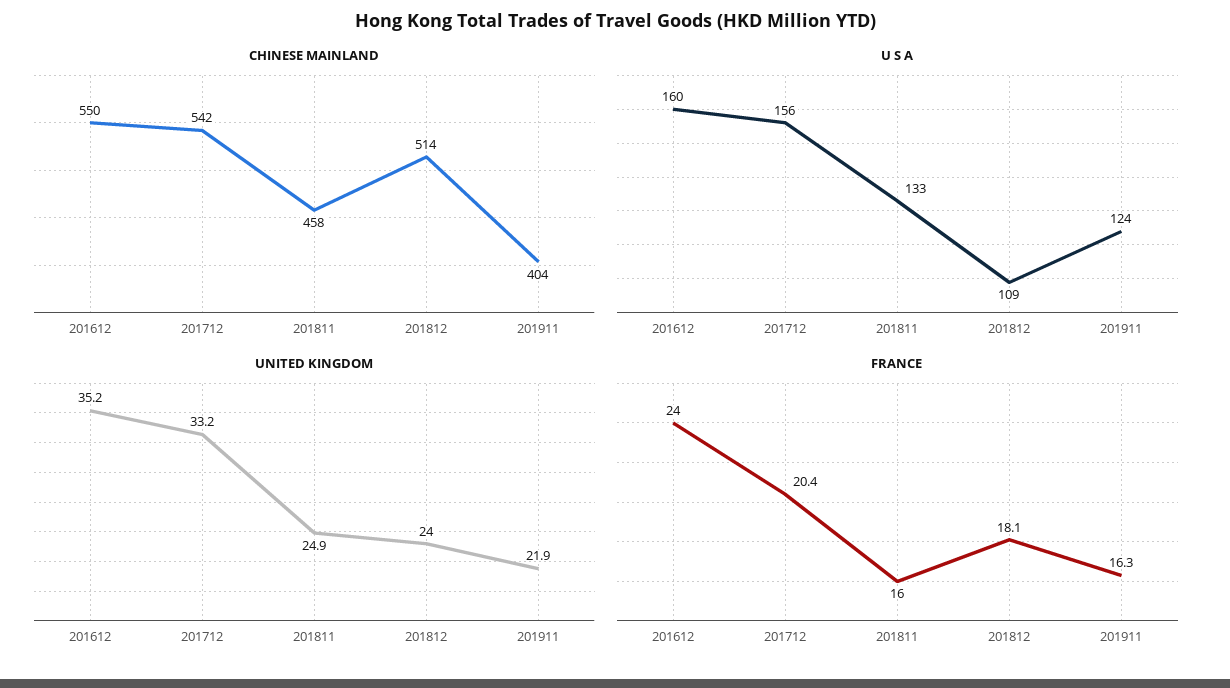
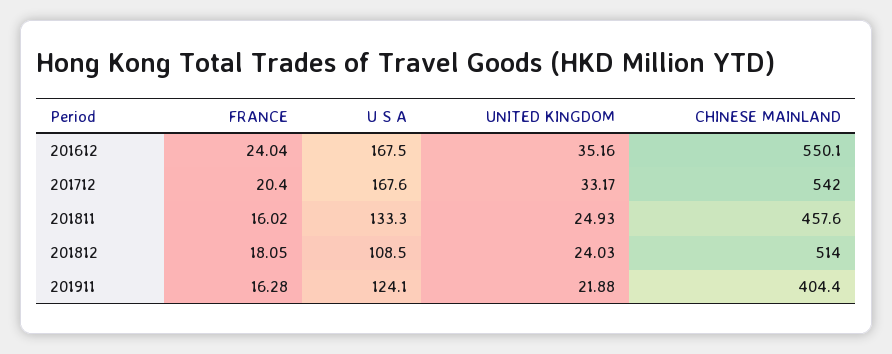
  {
    "CHINESE MAINLAND": {
      "201612": 550.1,
      "201712": 542,
      "201811": 457.6,
      "201812": 514,
      "201911": 404.4
    },
    "U S A": {
-     "201612": 160,
+     "201612": 167.5,
-     "201712": 156,
+     "201712": 167.6,
      "201811": 133.3,
      "201812": 108.5,
      "201911": 124.1
    },
    "UNITED KINGDOM": {
      "201612": 35.16,
      "201712": 33.17,
      "201811": 24.93,
      "201812": 24.03,
      "201911": 21.88
    },
    "FRANCE": {
      "201612": 24.04,
      "201712": 20.4,
      "201811": 16.02,
      "201812": 18.05,
      "201911": 16.28
    }
  }

